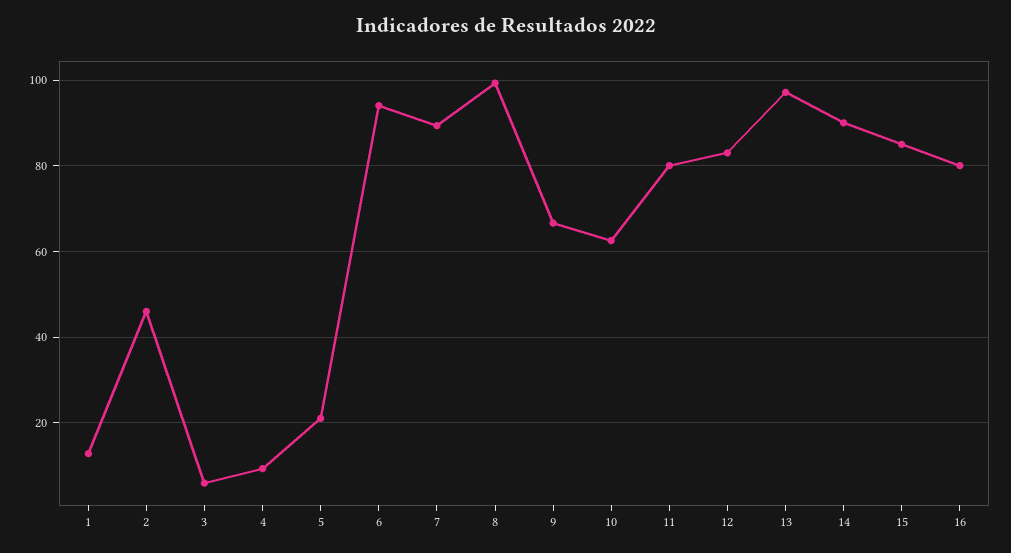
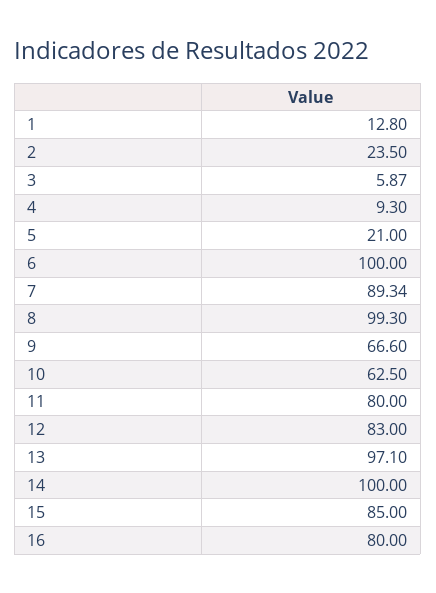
  {
    "1": 12.8,
-   "2": 46,
+   "2": 23.5,
    "3": 5.87,
    "4": 9.3,
    "5": 21,
-   "6": 94,
+   "6": 100,
    "7": 89.34,
    "8": 99.3,
    "9": 66.6,
    "10": 62.5,
    "11": 80,
    "12": 83,
    "13": 97.1,
-   "14": 90,
+   "14": 100,
    "15": 85,
    "16": 80
  }

